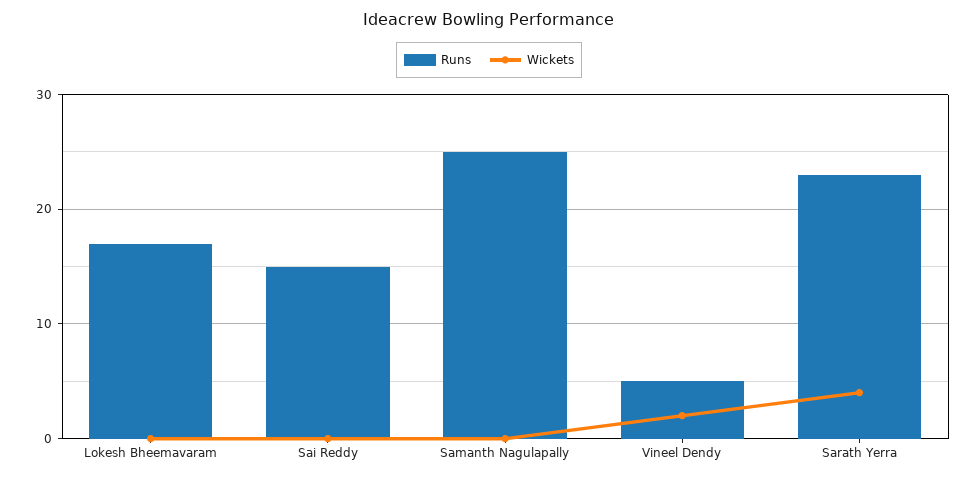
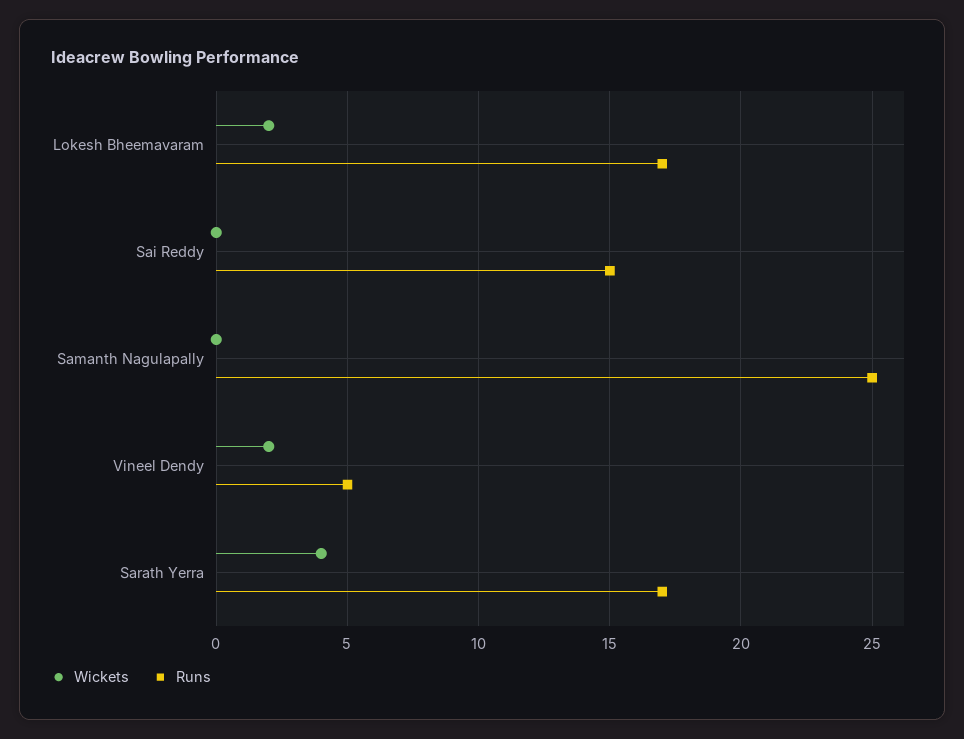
  {
    "Runs": {
      "Lokesh Bheemavaram": 17,
      "Sai Reddy": 15,
      "Samanth Nagulapally": 25,
      "Vineel Dendy": 5,
-     "Sarath Yerra": 23
+     "Sarath Yerra": 17
    },
    "Wickets": {
-     "Lokesh Bheemavaram": 0,
+     "Lokesh Bheemavaram": 2,
      "Sai Reddy": 0,
      "Samanth Nagulapally": 0,
      "Vineel Dendy": 2,
      "Sarath Yerra": 4
    }
  }

